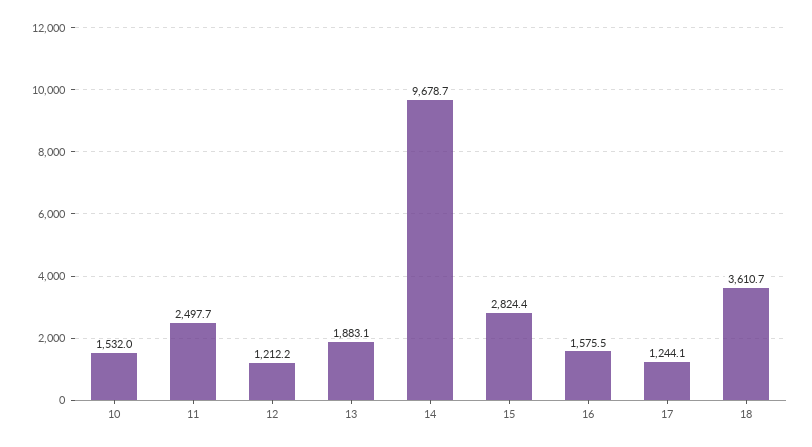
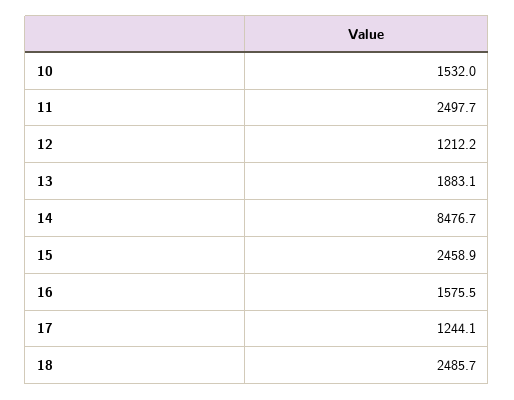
  {
    "10": 1532,
    "11": 2497.7,
    "12": 1212.2,
    "13": 1883.1,
-   "14": 9678.7,
+   "14": 8476.7,
-   "15": 2824.4,
+   "15": 2458.9,
    "16": 1575.5,
    "17": 1244.1,
-   "18": 3610.7
+   "18": 2485.7
  }

